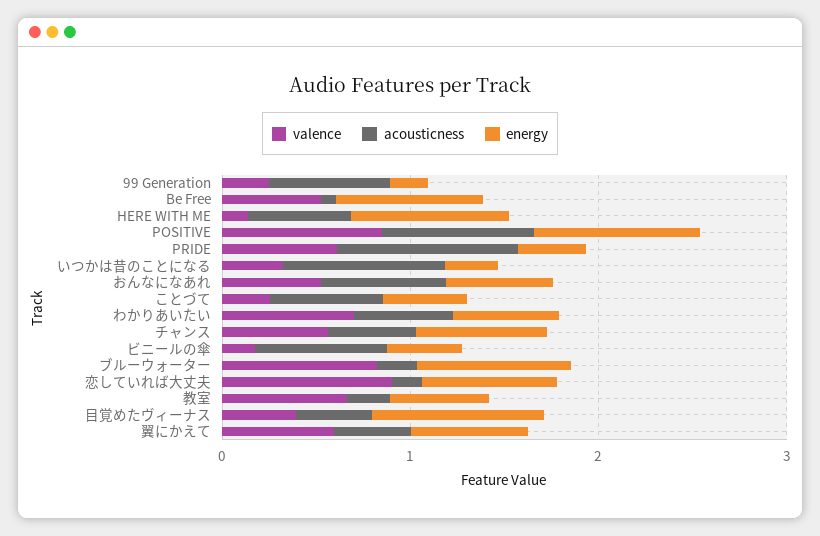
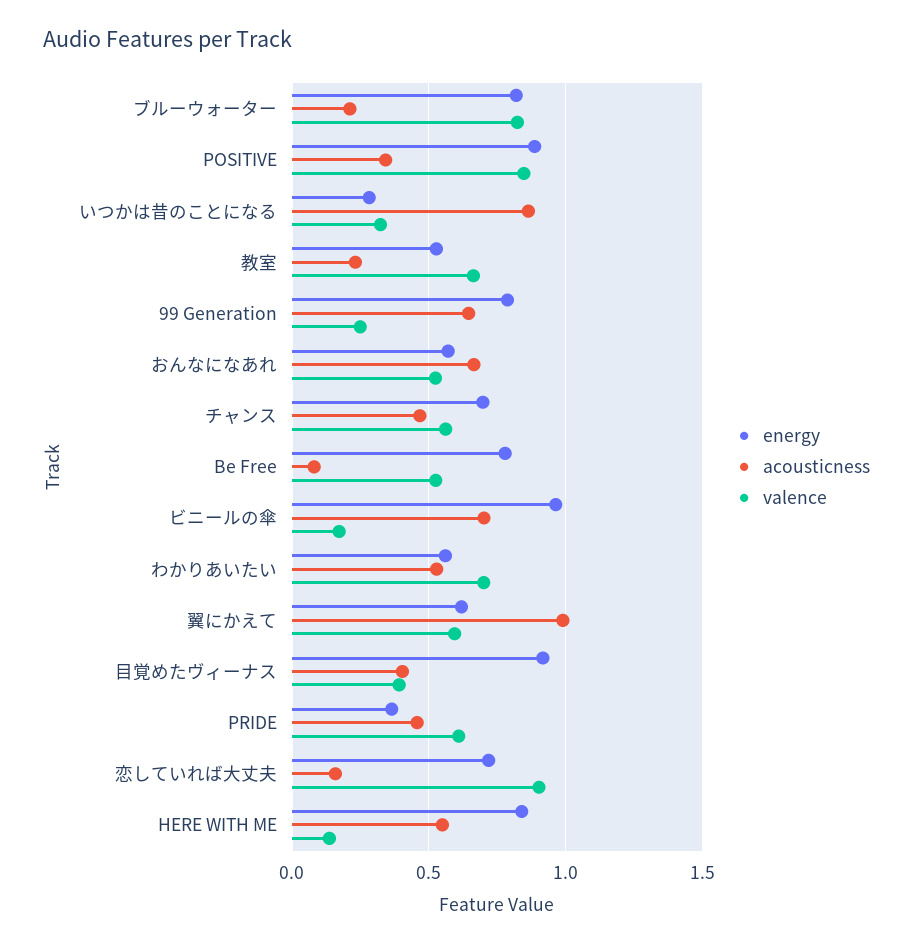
  {
    "valence": {
      "99 Generation": 0.25,
      "Be Free": 0.55,
      "HERE WITH ME": 0.15,
      "POSITIVE": 0.85,
      "PRIDE": 0.6,
      "いつかは昔のことになる": 0.3,
      "おんなになあれ": 0.5,
-     "ことづて": 0.2,
      "わかりあいたい": 0.7,
      "チャンス": 0.55,
      "ビニールの傘": 0.15,
      "ブルーウォーター": 0.8,
      "恋していれば大丈夫": 0.9,
      "教室": 0.65,
      "目覚めたヴィーナス": 0.4,
      "翼にかえて": 0.6
    },
    "acousticness": {
      "99 Generation": 0.65,
      "Be Free": 0.1,
      "HERE WITH ME": 0.55,
-     "POSITIVE": 0.8,
+     "POSITIVE": 0.35,
-     "PRIDE": 1,
+     "PRIDE": 0.45,
      "いつかは昔のことになる": 0.85,
      "おんなになあれ": 0.65,
-     "ことづて": 0.6,
      "わかりあいたい": 0.55,
      "チャンス": 0.45,
      "ビニールの傘": 0.7,
      "ブルーウォーター": 0.2,
      "恋していれば大丈夫": 0.15,
      "教室": 0.25,
      "目覚めたヴィーナス": 0.4,
-     "翼にかえて": 0.4
+     "翼にかえて": 1
    },
    "energy": {
-     "99 Generation": 0.2,
+     "99 Generation": 0.8,
      "Be Free": 0.8,
      "HERE WITH ME": 0.85,
      "POSITIVE": 0.9,
      "PRIDE": 0.35,
      "いつかは昔のことになる": 0.3,
      "おんなになあれ": 0.55,
-     "ことづて": 0.4,
      "わかりあいたい": 0.55,
      "チャンス": 0.7,
-     "ビニールの傘": 0.4,
+     "ビニールの傘": 0.95,
      "ブルーウォーター": 0.8,
      "恋していれば大丈夫": 0.7,
      "教室": 0.55,
      "目覚めたヴィーナス": 0.9,
      "翼にかえて": 0.6
    }
  }

